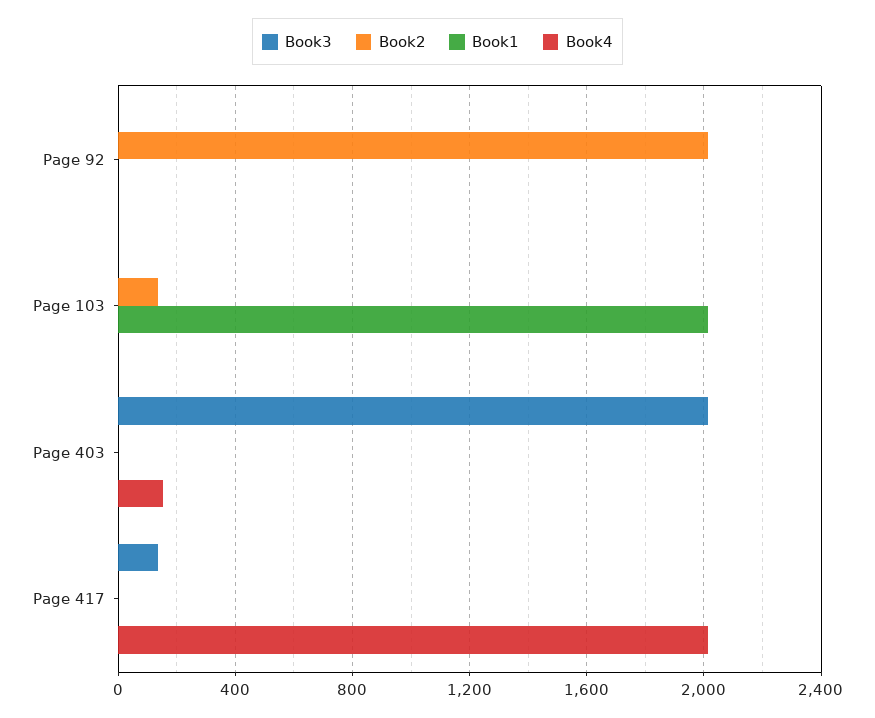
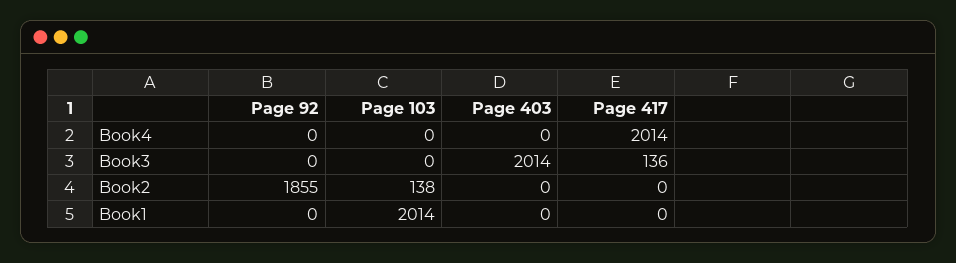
  {
    "Book3": {
      "Page 92": 0,
      "Page 103": 0,
      "Page 403": 2014,
      "Page 417": 136
    },
    "Book2": {
-     "Page 92": 2000,
+     "Page 92": 1855,
      "Page 103": 138,
      "Page 403": 0,
      "Page 417": 0
    },
    "Book1": {
      "Page 92": 0,
      "Page 103": 2014,
      "Page 403": 0,
      "Page 417": 0
    },
    "Book4": {
      "Page 92": 0,
      "Page 103": 0,
-     "Page 403": 150,
+     "Page 403": 0,
      "Page 417": 2014
    }
  }

